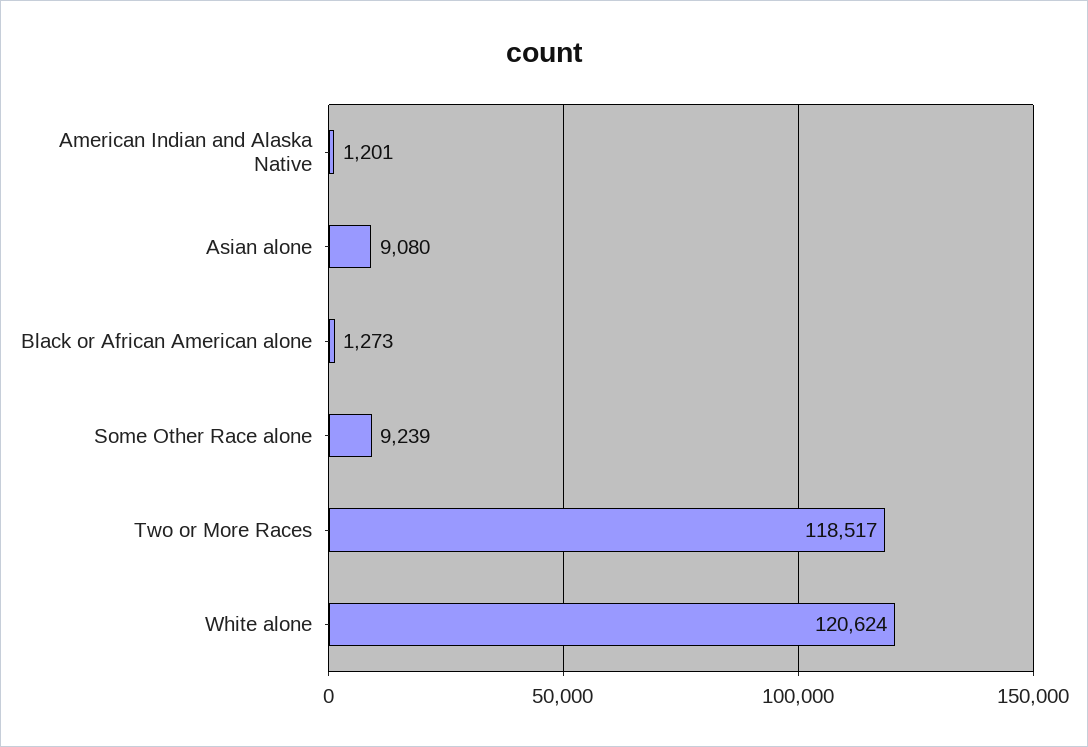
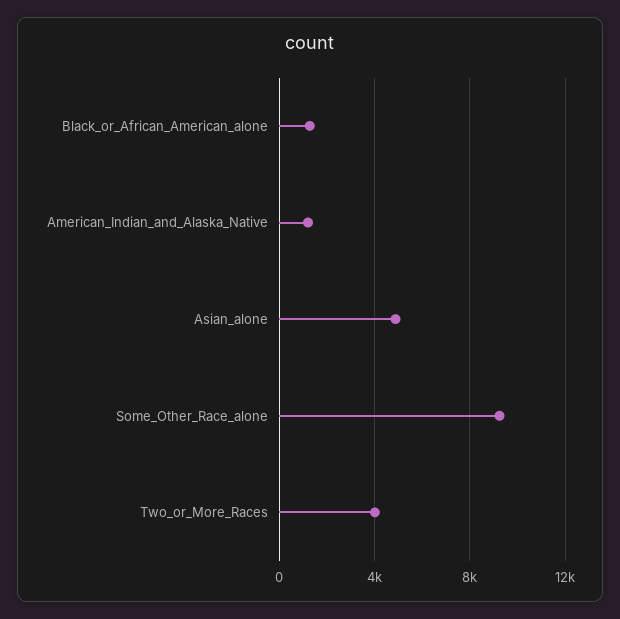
  {
    "American Indian and Alaska Native": 1201,
-   "Asian alone": 9080,
+   "Asian alone": 5000,
    "Black or African American alone": 1273,
    "Some Other Race alone": 9239,
-   "Two or More Races": 118517,
+   "Two or More Races": 4000
-   "White alone": 120624
  }

